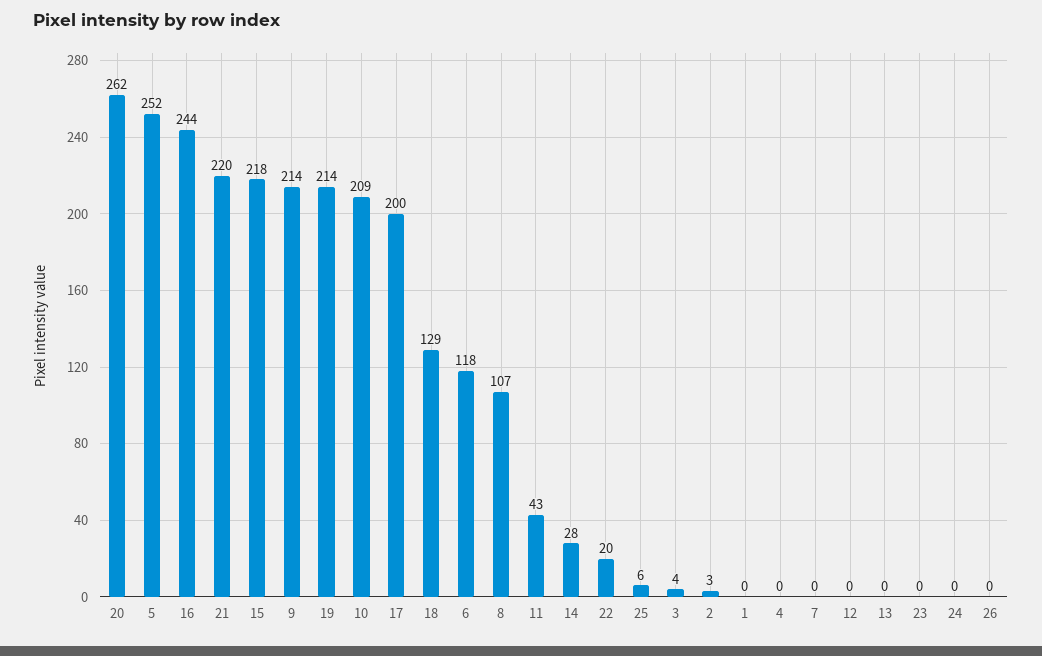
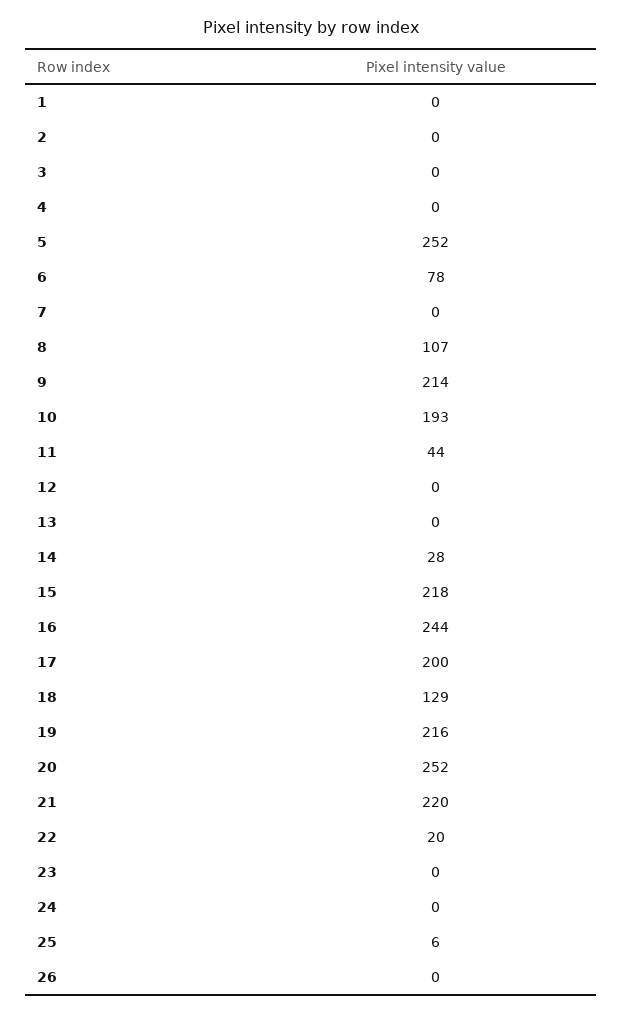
  {
-   "20": 262,
+   "20": 252,
    "5": 252,
    "16": 244,
    "21": 220,
    "15": 218,
    "9": 214,
-   "19": 214,
+   "19": 216,
-   "10": 209,
+   "10": 193,
    "17": 200,
    "18": 129,
-   "6": 118,
+   "6": 78,
    "8": 107,
-   "11": 43,
+   "11": 44,
    "14": 28,
    "22": 20,
    "25": 6,
-   "3": 4,
+   "3": 0,
-   "2": 3,
+   "2": 0,
    "1": 0,
    "4": 0,
    "7": 0,
    "12": 0,
    "13": 0,
    "23": 0,
    "24": 0,
    "26": 0
  }

